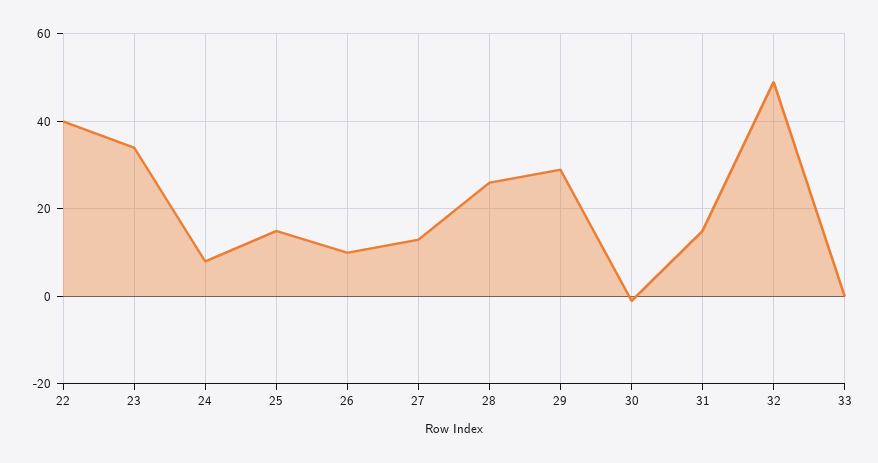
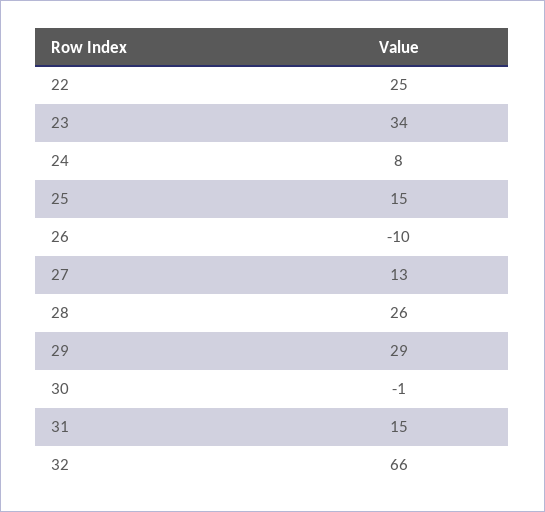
  {
-   "22": 40,
+   "22": 25,
    "23": 34,
    "24": 8,
    "25": 15,
-   "26": 10,
+   "26": -10,
    "27": 13,
    "28": 26,
    "29": 29,
    "30": -1,
    "31": 15,
-   "32": 50,
+   "32": 66
-   "33": 0
  }

